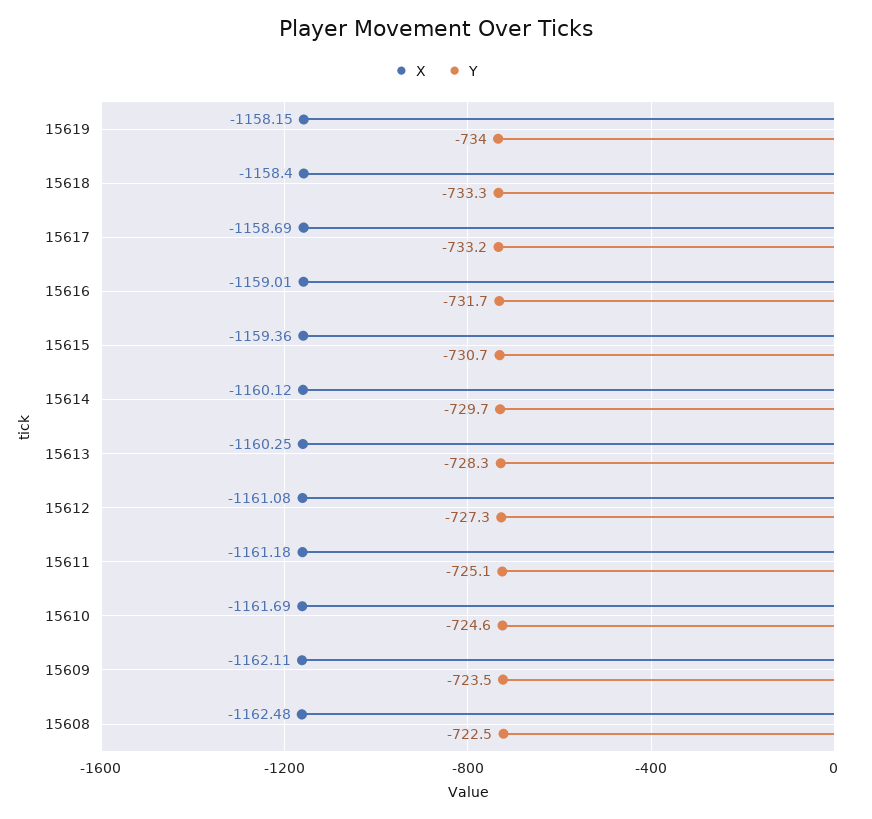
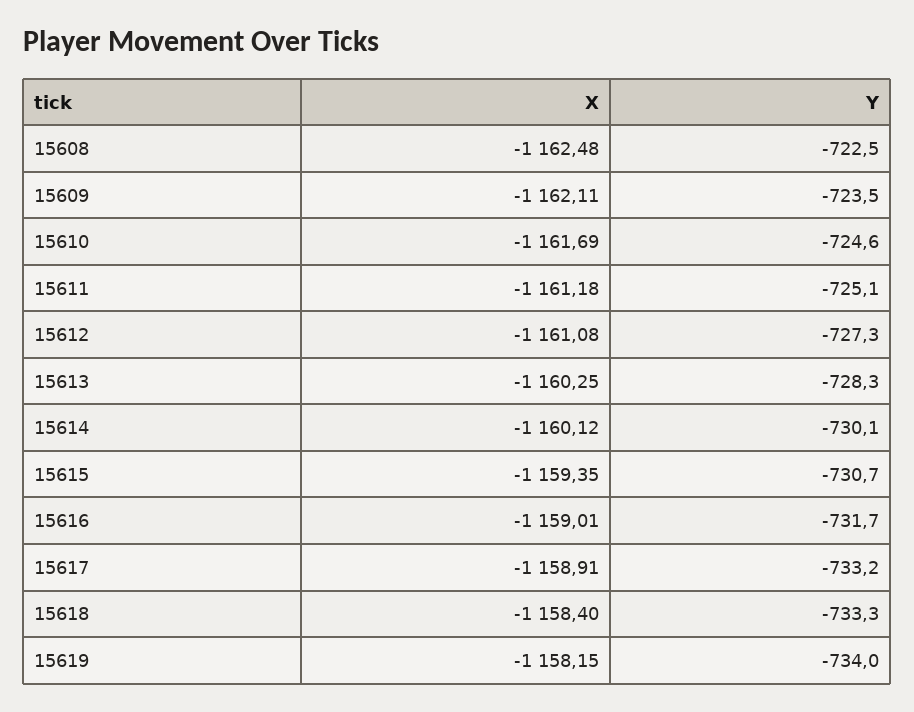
  {
    "X": {
      "15619": -1158.15,
      "15618": -1158.4,
-     "15617": -1158.69,
+     "15617": -1158.91,
      "15616": -1159.01,
-     "15615": -1159.36,
+     "15615": -1159.35,
      "15614": -1160.12,
      "15613": -1160.25,
      "15612": -1161.08,
      "15611": -1161.18,
      "15610": -1161.69,
      "15609": -1162.11,
      "15608": -1162.48
    },
    "Y": {
      "15619": -734,
      "15618": -733.3,
      "15617": -733.2,
      "15616": -731.7,
      "15615": -730.7,
-     "15614": -729.7,
+     "15614": -730.1,
      "15613": -728.3,
      "15612": -727.3,
      "15611": -725.1,
      "15610": -724.6,
      "15609": -723.5,
      "15608": -722.5
    }
  }

